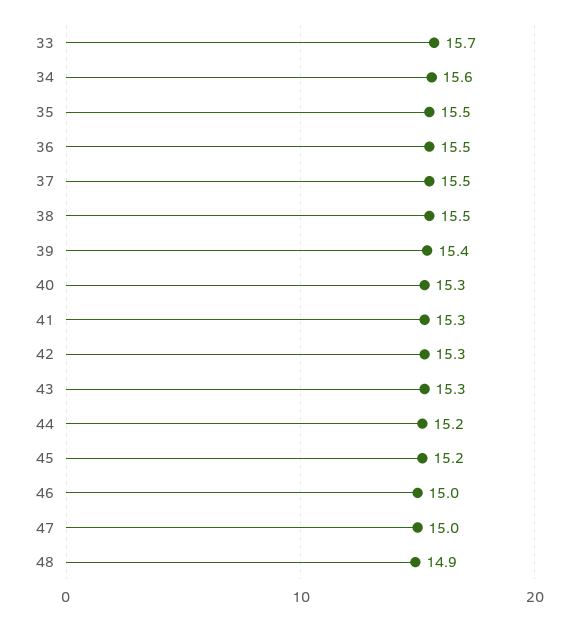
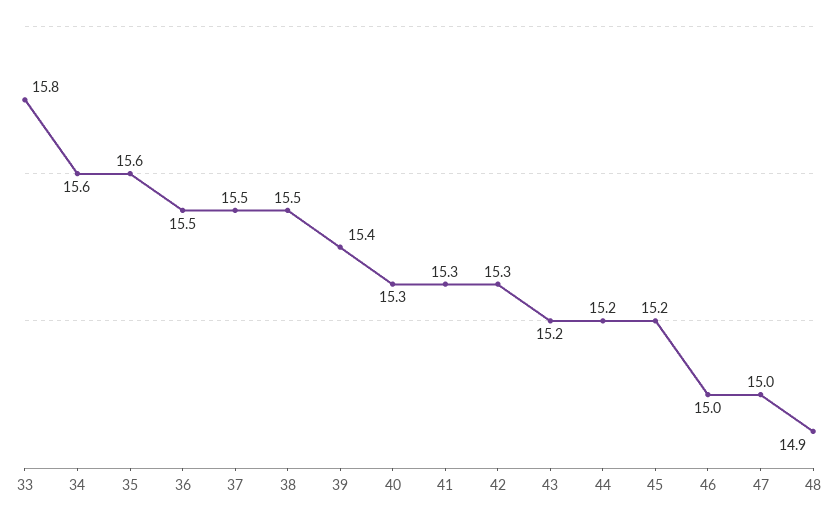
  {
-   "33": 15.7,
+   "33": 15.8,
    "34": 15.6,
-   "35": 15.5,
+   "35": 15.6,
    "36": 15.5,
    "37": 15.5,
    "38": 15.5,
    "39": 15.4,
    "40": 15.3,
    "41": 15.3,
    "42": 15.3,
-   "43": 15.3,
+   "43": 15.2,
    "44": 15.2,
    "45": 15.2,
    "46": 15,
    "47": 15,
    "48": 14.9
  }

